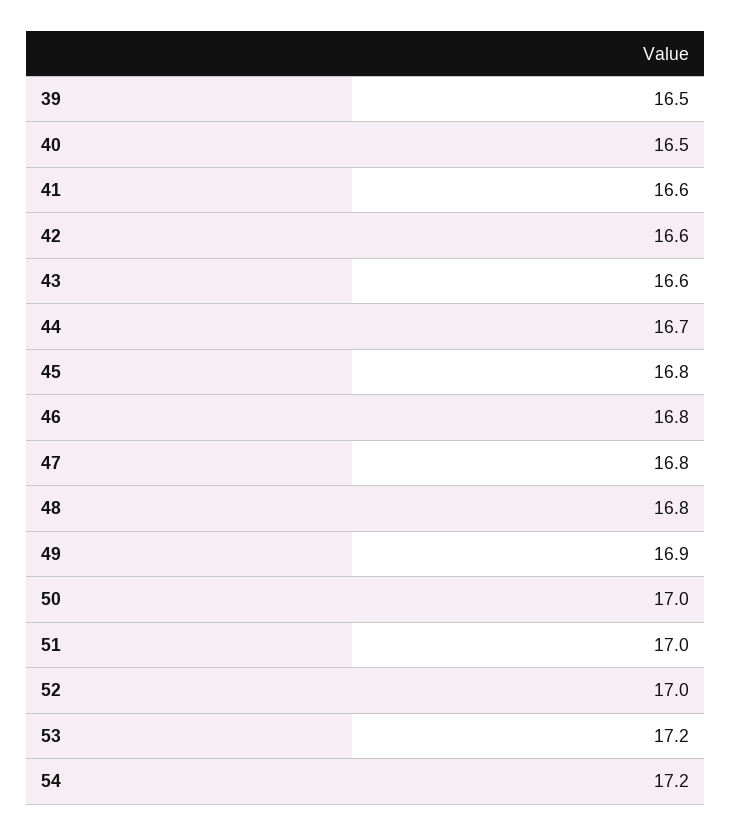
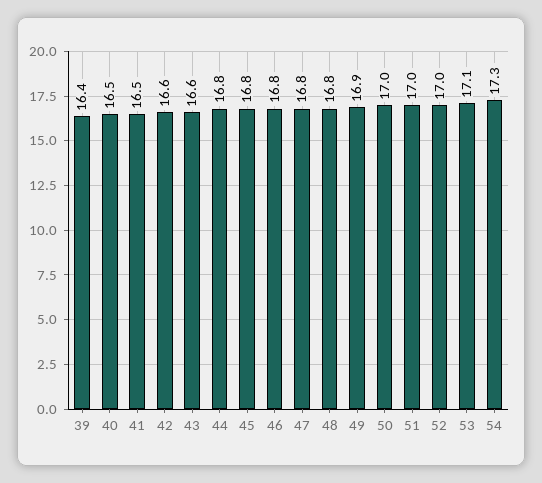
  {
-   "39": 16.5,
+   "39": 16.4,
    "40": 16.5,
-   "41": 16.6,
+   "41": 16.5,
    "42": 16.6,
    "43": 16.6,
-   "44": 16.7,
+   "44": 16.8,
    "45": 16.8,
    "46": 16.8,
    "47": 16.8,
    "48": 16.8,
    "49": 16.9,
    "50": 17,
    "51": 17,
    "52": 17,
-   "53": 17.2,
+   "53": 17.1,
-   "54": 17.2
+   "54": 17.3
  }

